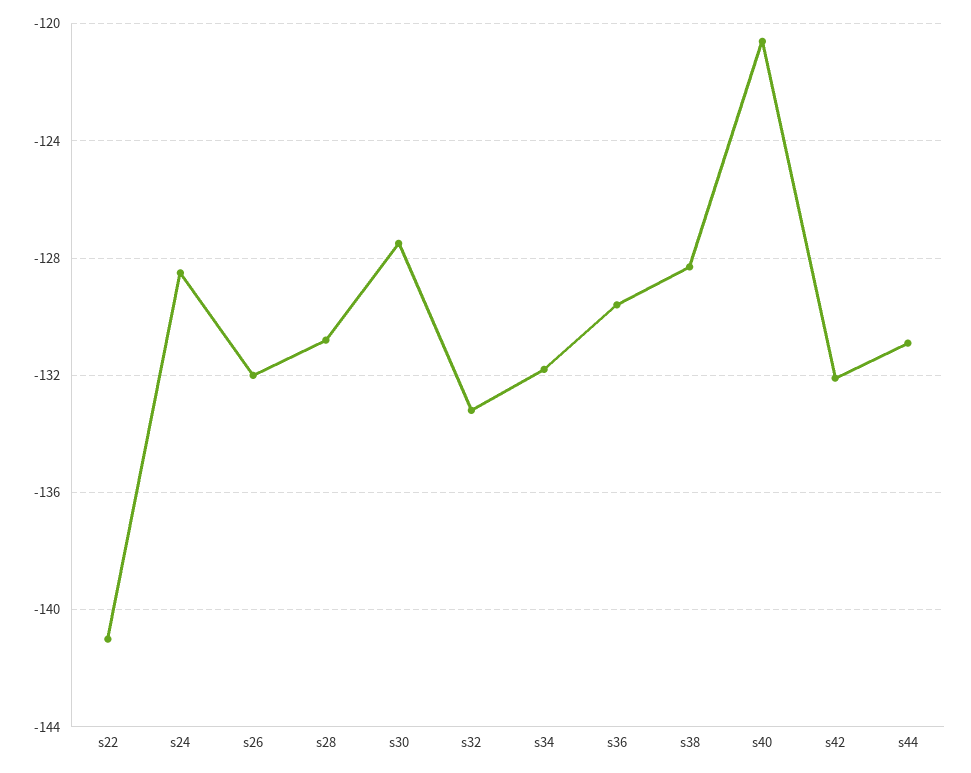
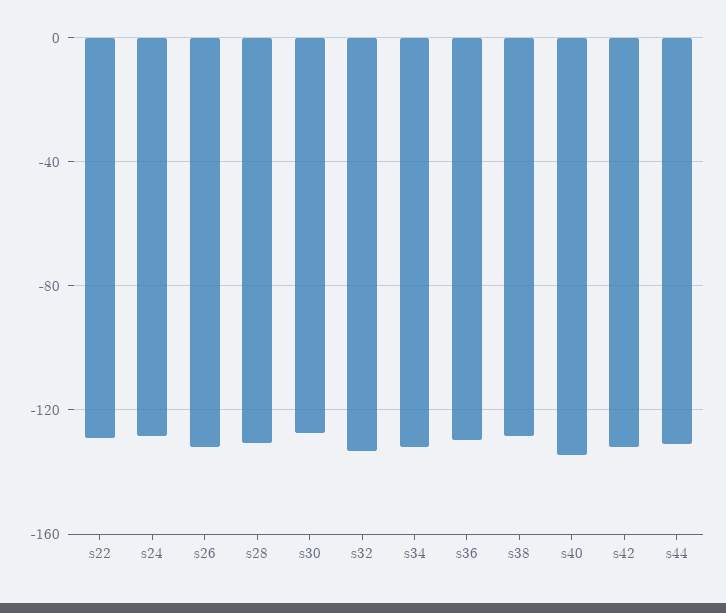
  {
-   "s22": -141,
+   "s22": -130,
    "s24": -128.5,
    "s26": -132,
    "s28": -131,
    "s30": -127.5,
    "s32": -133,
    "s34": -132,
    "s36": -129.5,
    "s38": -128.5,
-   "s40": -120.5,
+   "s40": -135,
    "s42": -132,
    "s44": -131
  }

